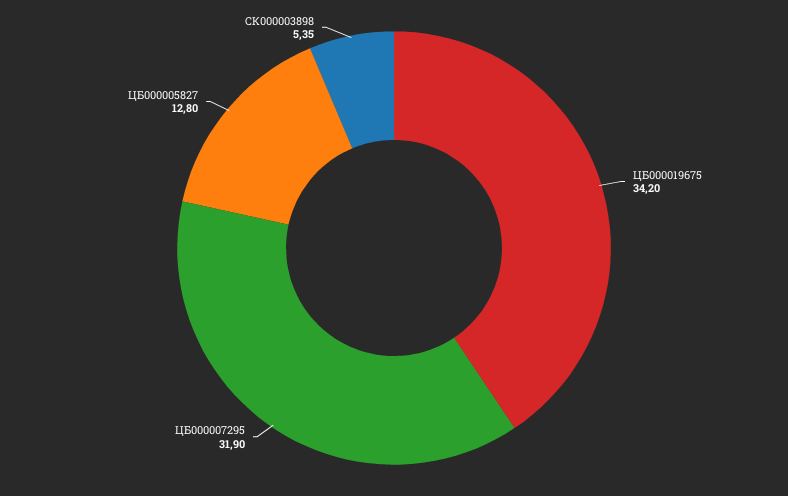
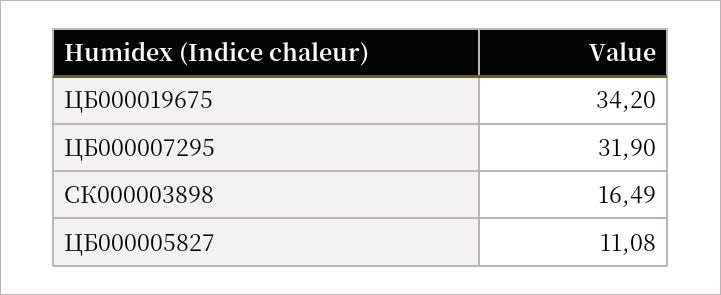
  {
    "ЦБ000019675": 34.2,
    "ЦБ000007295": 31.9,
-   "ЦБ000005827": 12.8,
+   "ЦБ000005827": 11.08,
-   "СК000003898": 5.35
+   "СК000003898": 16.49
  }

